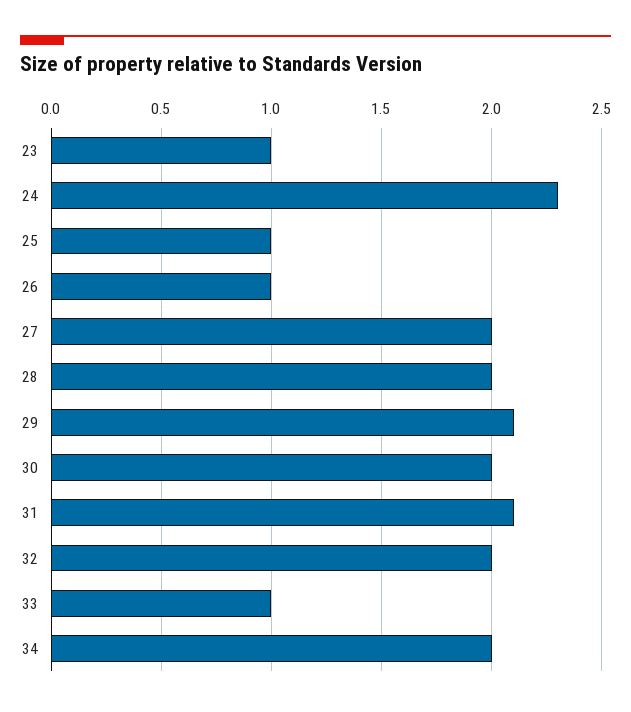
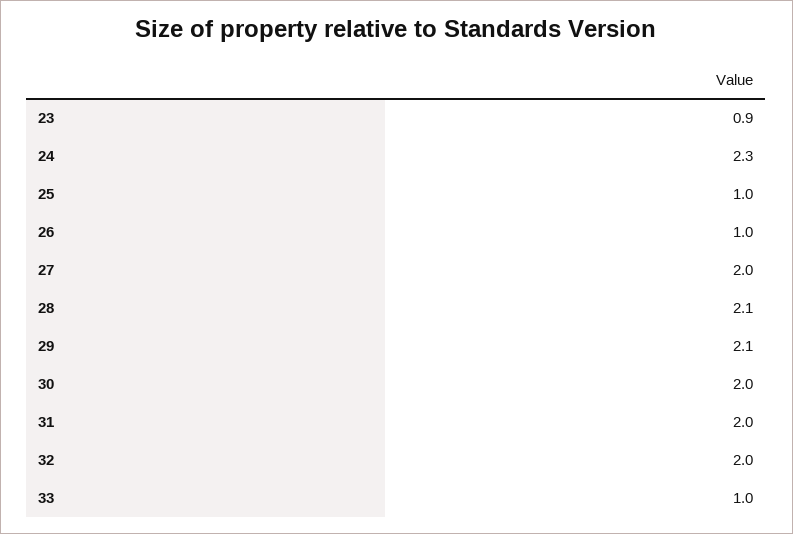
  {
-   "23": 1,
+   "23": 0.9,
    "24": 2.3,
    "25": 1,
    "26": 1,
    "27": 2,
-   "28": 2,
+   "28": 2.1,
    "29": 2.1,
    "30": 2,
-   "31": 2.1,
+   "31": 2,
    "32": 2,
-   "33": 1,
+   "33": 1
-   "34": 2
  }

